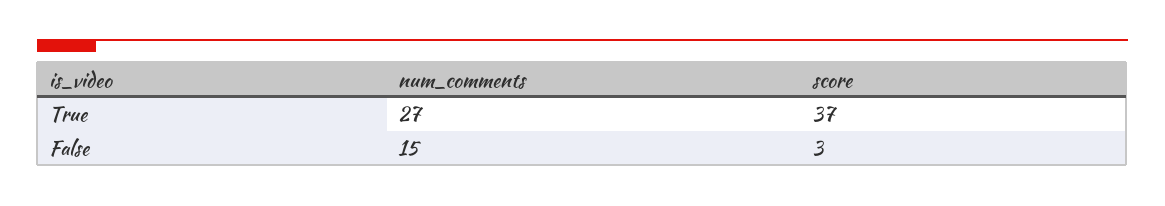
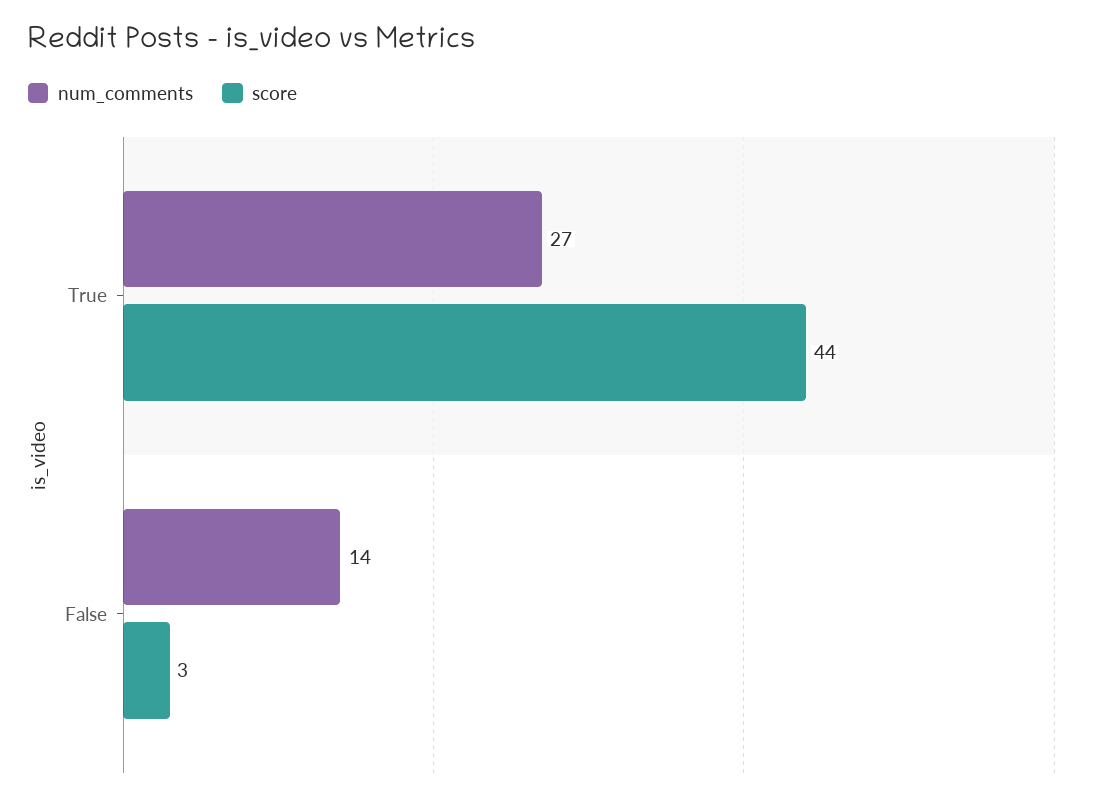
  {
    "num_comments": {
      "True": 27,
-     "False": 15
+     "False": 14
    },
    "score": {
-     "True": 37,
+     "True": 44,
      "False": 3
    }
  }

